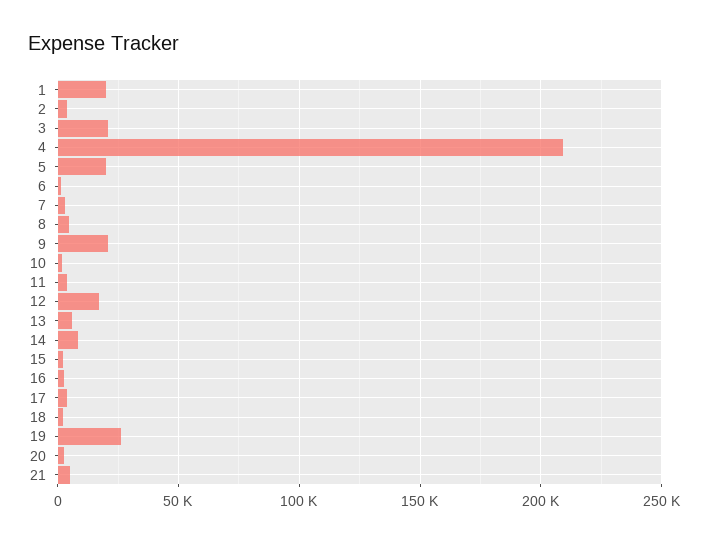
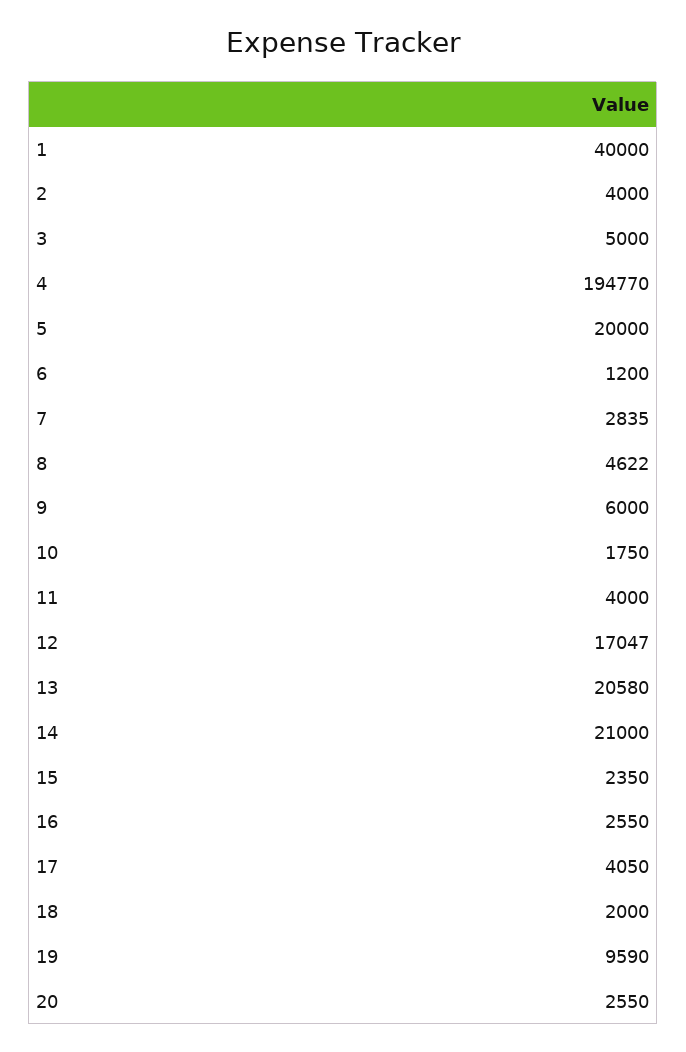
  {
-   "1": 20000,
+   "1": 40000,
    "2": 4000,
-   "3": 20000,
+   "3": 5000,
-   "4": 210000,
+   "4": 194770,
    "5": 20000,
    "6": 1200,
    "7": 2835,
    "8": 4622,
-   "9": 20000,
+   "9": 6000,
    "10": 1750,
    "11": 4000,
    "12": 17047,
-   "13": 5000,
+   "13": 20580,
-   "14": 10000,
+   "14": 21000,
    "15": 2350,
    "16": 2550,
    "17": 4050,
    "18": 2000,
-   "19": 25000,
+   "19": 9590,
-   "20": 2550,
+   "20": 2550
-   "21": 5000
  }

